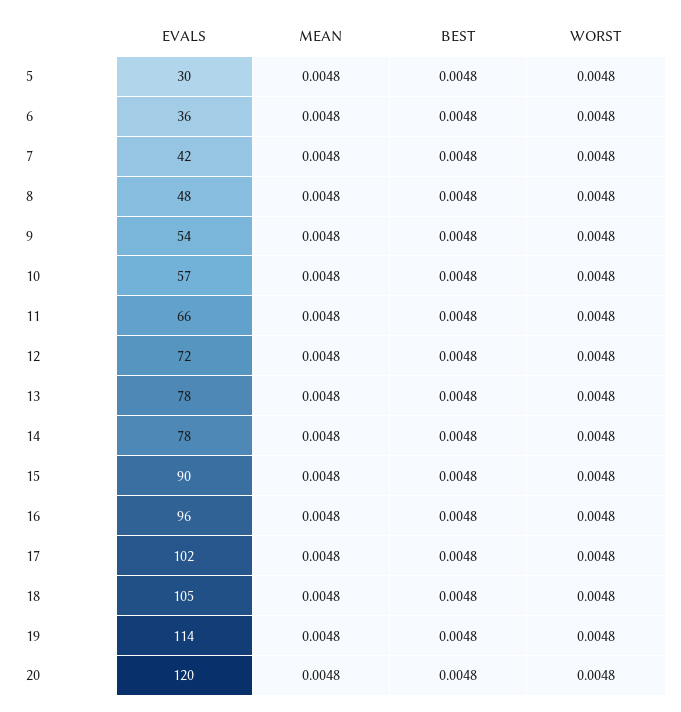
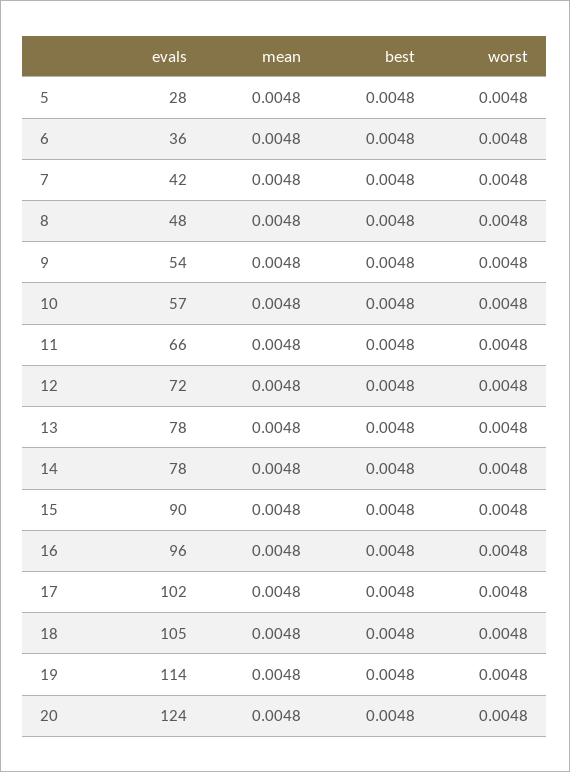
  {
    "EVALS": {
-     "5": 30,
+     "5": 28,
      "6": 36,
      "7": 42,
      "8": 48,
      "9": 54,
      "10": 57,
      "11": 66,
      "12": 72,
      "13": 78,
      "14": 78,
      "15": 90,
      "16": 96,
      "17": 102,
      "18": 105,
      "19": 114,
-     "20": 120
+     "20": 124
    },
    "MEAN": {
      "5": 0.0048,
      "6": 0.0048,
      "7": 0.0048,
      "8": 0.0048,
      "9": 0.0048,
      "10": 0.0048,
      "11": 0.0048,
      "12": 0.0048,
      "13": 0.0048,
      "14": 0.0048,
      "15": 0.0048,
      "16": 0.0048,
      "17": 0.0048,
      "18": 0.0048,
      "19": 0.0048,
      "20": 0.0048
    },
    "BEST": {
      "5": 0.0048,
      "6": 0.0048,
      "7": 0.0048,
      "8": 0.0048,
      "9": 0.0048,
      "10": 0.0048,
      "11": 0.0048,
      "12": 0.0048,
      "13": 0.0048,
      "14": 0.0048,
      "15": 0.0048,
      "16": 0.0048,
      "17": 0.0048,
      "18": 0.0048,
      "19": 0.0048,
      "20": 0.0048
    },
    "WORST": {
      "5": 0.0048,
      "6": 0.0048,
      "7": 0.0048,
      "8": 0.0048,
      "9": 0.0048,
      "10": 0.0048,
      "11": 0.0048,
      "12": 0.0048,
      "13": 0.0048,
      "14": 0.0048,
      "15": 0.0048,
      "16": 0.0048,
      "17": 0.0048,
      "18": 0.0048,
      "19": 0.0048,
      "20": 0.0048
    }
  }

